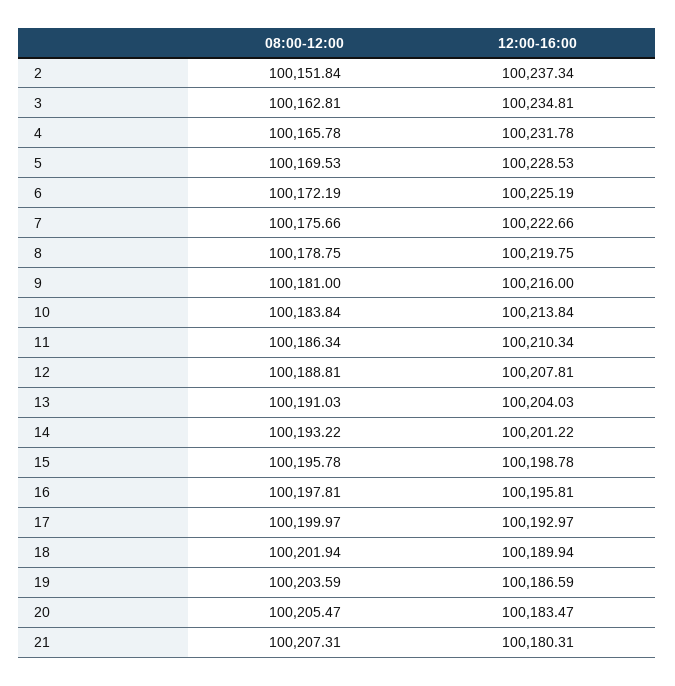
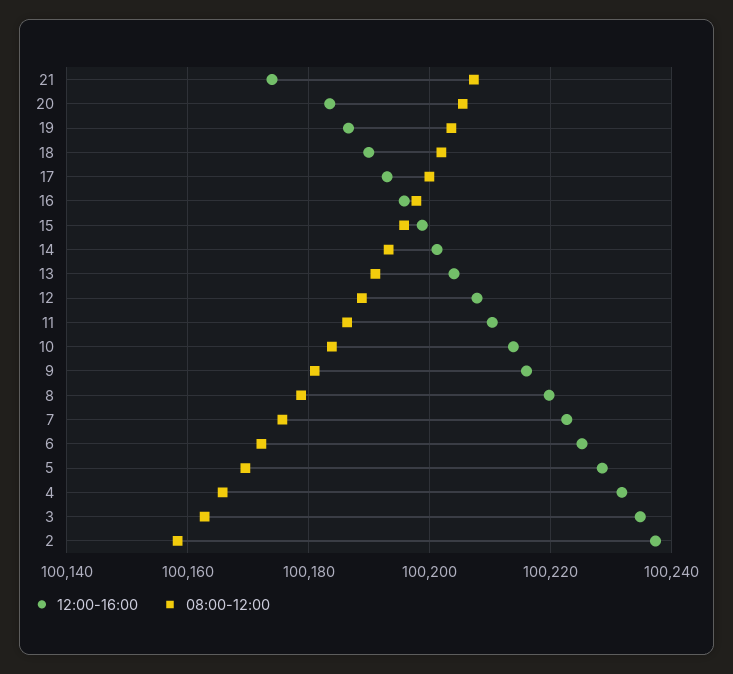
  {
    "08:00-12:00": {
-     "2": 100151.84,
+     "2": 100158,
      "3": 100162.81,
      "4": 100165.78,
      "5": 100169.53,
      "6": 100172.19,
      "7": 100175.66,
      "8": 100178.75,
      "9": 100181,
      "10": 100183.84,
      "11": 100186.34,
      "12": 100188.81,
      "13": 100191.03,
      "14": 100193.22,
      "15": 100195.78,
      "16": 100197.81,
      "17": 100199.97,
      "18": 100201.94,
      "19": 100203.59,
      "20": 100205.47,
      "21": 100207.31
    },
    "12:00-16:00": {
      "2": 100237.34,
      "3": 100234.81,
      "4": 100231.78,
      "5": 100228.53,
      "6": 100225.19,
      "7": 100222.66,
      "8": 100219.75,
      "9": 100216,
      "10": 100213.84,
      "11": 100210.34,
      "12": 100207.81,
      "13": 100204.03,
      "14": 100201.22,
      "15": 100198.78,
      "16": 100195.81,
      "17": 100192.97,
      "18": 100189.94,
      "19": 100186.59,
      "20": 100183.47,
-     "21": 100180.31
+     "21": 100174
    }
  }

